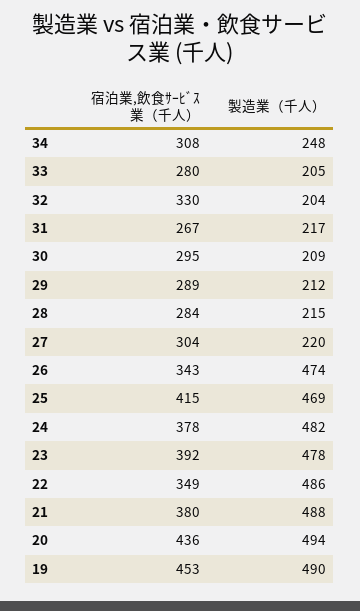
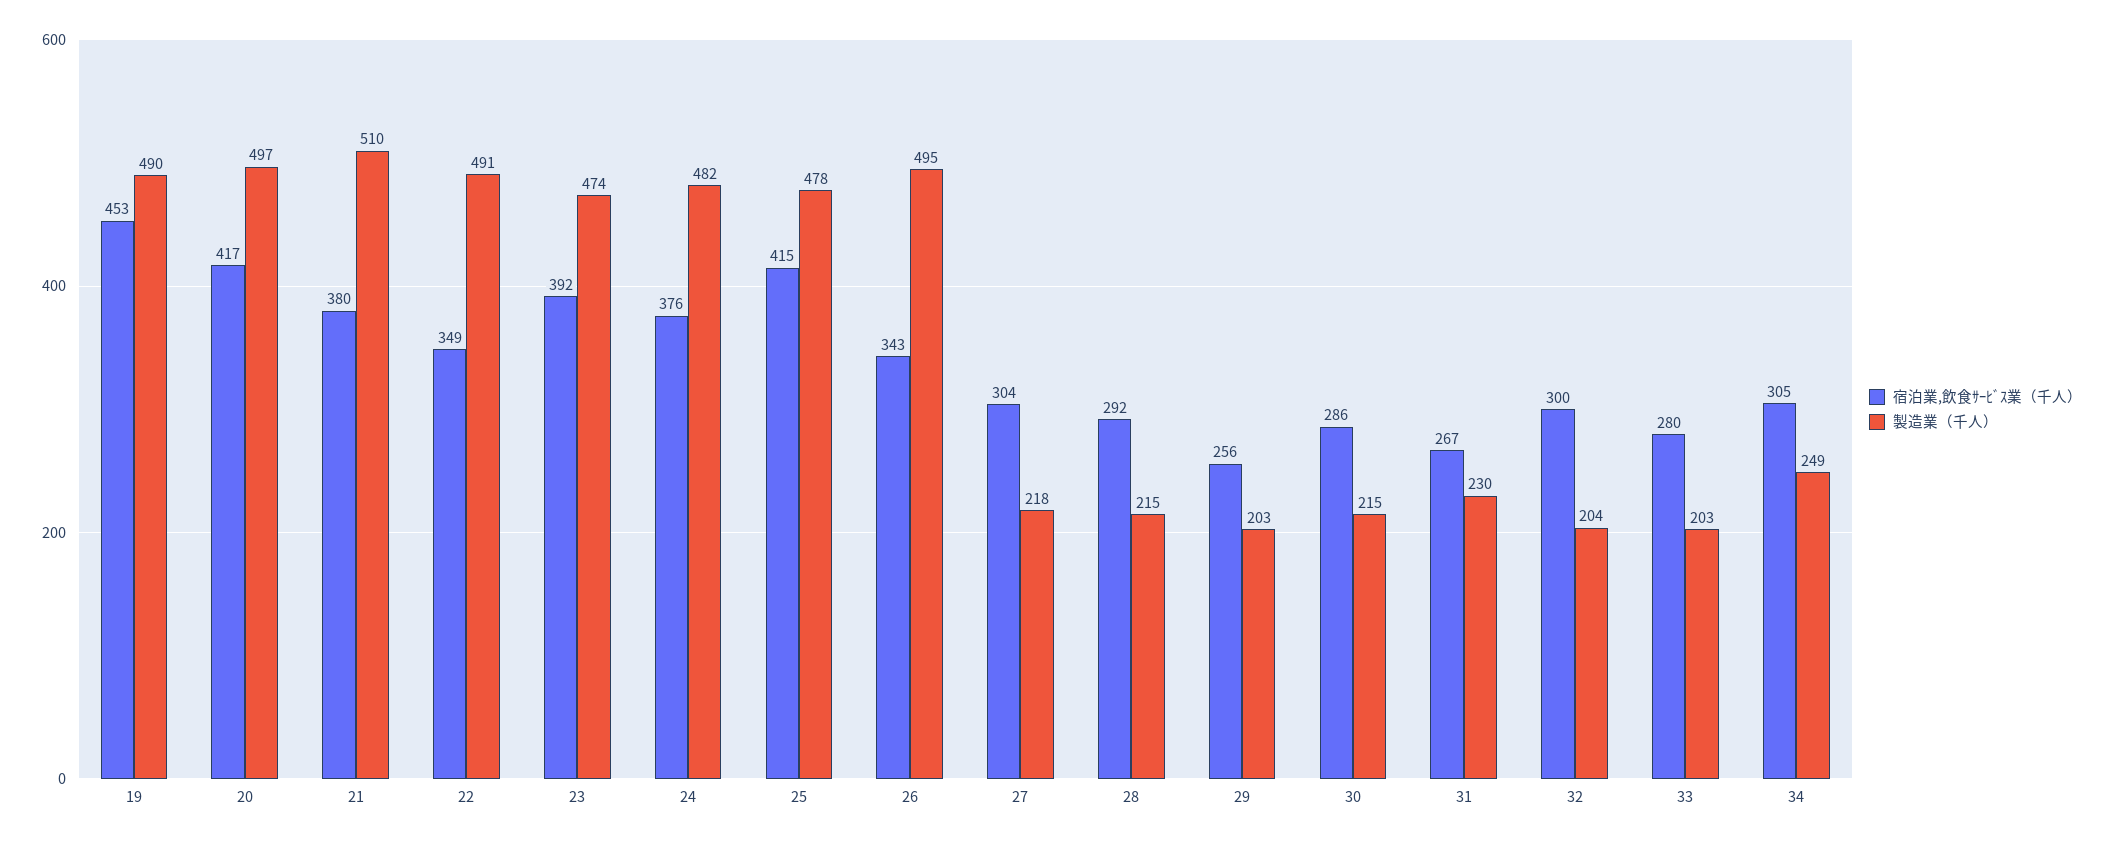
  {
    "宿泊業,飲食ｻｰﾋﾞｽ業（千人）": {
-     "34": 308,
+     "34": 305,
      "33": 280,
-     "32": 330,
+     "32": 300,
      "31": 267,
-     "30": 295,
+     "30": 286,
-     "29": 289,
+     "29": 256,
-     "28": 284,
+     "28": 292,
      "27": 304,
      "26": 343,
      "25": 415,
-     "24": 378,
+     "24": 376,
      "23": 392,
      "22": 349,
      "21": 380,
-     "20": 436,
+     "20": 417,
      "19": 453
    },
    "製造業（千人）": {
-     "34": 248,
+     "34": 249,
-     "33": 205,
+     "33": 203,
      "32": 204,
-     "31": 217,
+     "31": 230,
-     "30": 209,
+     "30": 215,
-     "29": 212,
+     "29": 203,
      "28": 215,
-     "27": 220,
+     "27": 218,
-     "26": 474,
+     "26": 495,
-     "25": 469,
+     "25": 478,
      "24": 482,
-     "23": 478,
+     "23": 474,
-     "22": 486,
+     "22": 491,
-     "21": 488,
+     "21": 510,
-     "20": 494,
+     "20": 497,
      "19": 490
    }
  }

